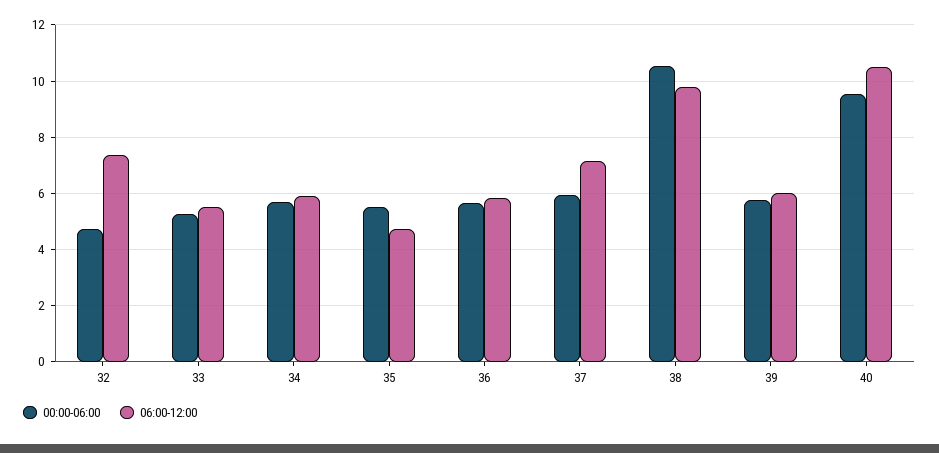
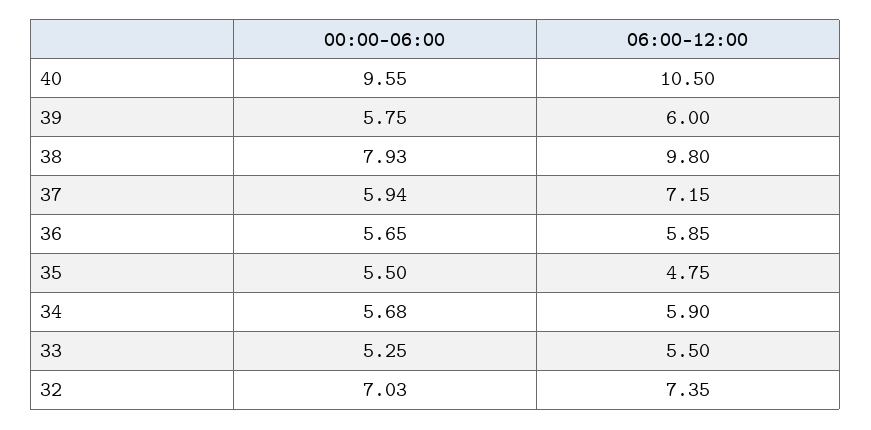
  {
    "00:00-06:00": {
-     "32": 4.75,
+     "32": 7.03,
      "33": 5.25,
      "34": 5.68,
      "35": 5.5,
      "36": 5.65,
      "37": 5.94,
-     "38": 10.5,
+     "38": 7.93,
      "39": 5.75,
      "40": 9.55
    },
    "06:00-12:00": {
      "32": 7.35,
      "33": 5.5,
      "34": 5.9,
      "35": 4.75,
      "36": 5.85,
      "37": 7.15,
      "38": 9.8,
      "39": 6,
      "40": 10.5
    }
  }

